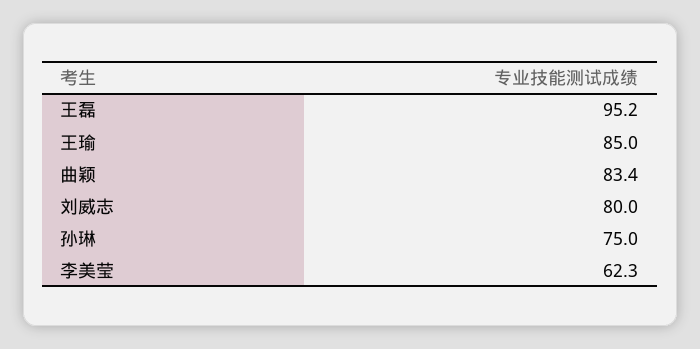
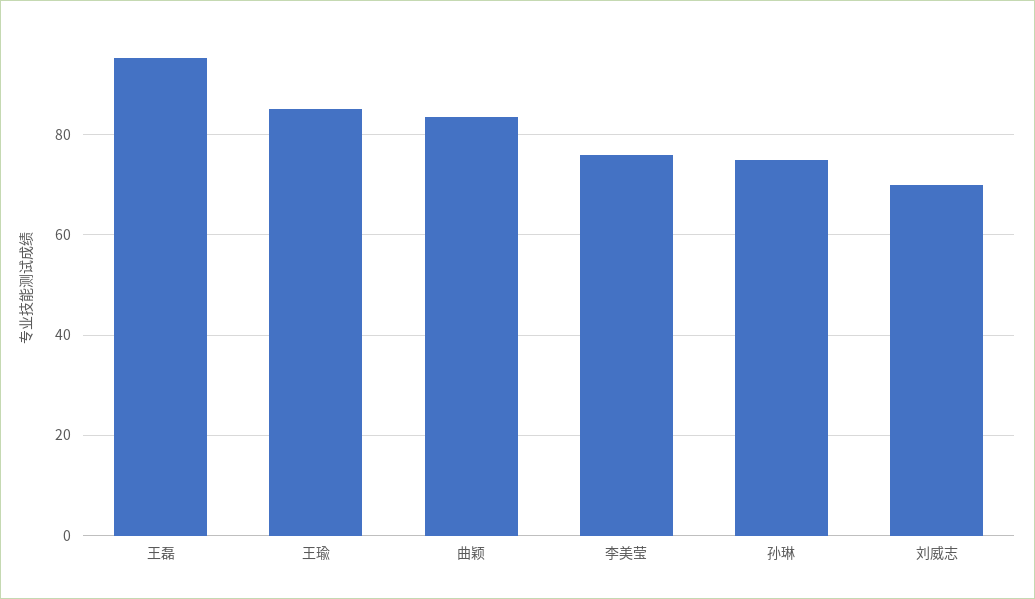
  {
    "王磊": 95.2,
    "王瑜": 85,
    "曲颖": 83.4,
-   "刘威志": 80,
+   "刘威志": 70,
    "孙琳": 75,
-   "李美莹": 62.3
+   "李美莹": 76
  }

